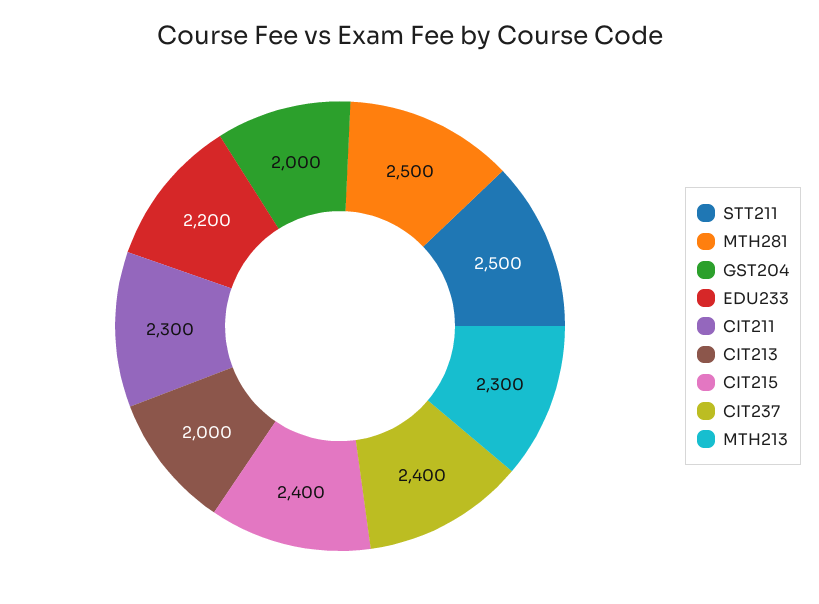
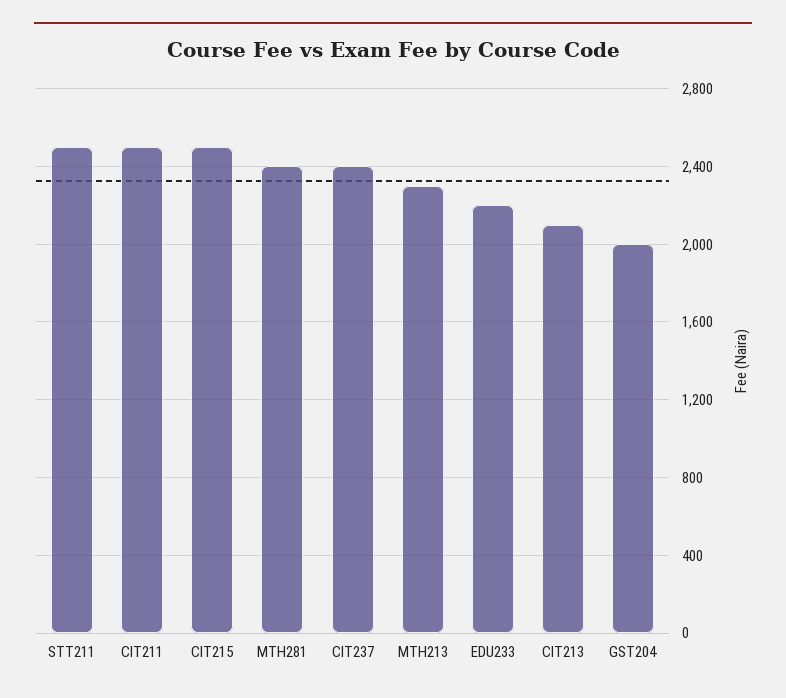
  {
    "STT211": 2500,
-   "MTH281": 2500,
+   "MTH281": 2400,
    "GST204": 2000,
    "EDU233": 2200,
-   "CIT211": 2300,
+   "CIT211": 2500,
-   "CIT213": 2000,
+   "CIT213": 2100,
-   "CIT215": 2400,
+   "CIT215": 2500,
    "CIT237": 2400,
    "MTH213": 2300
  }

